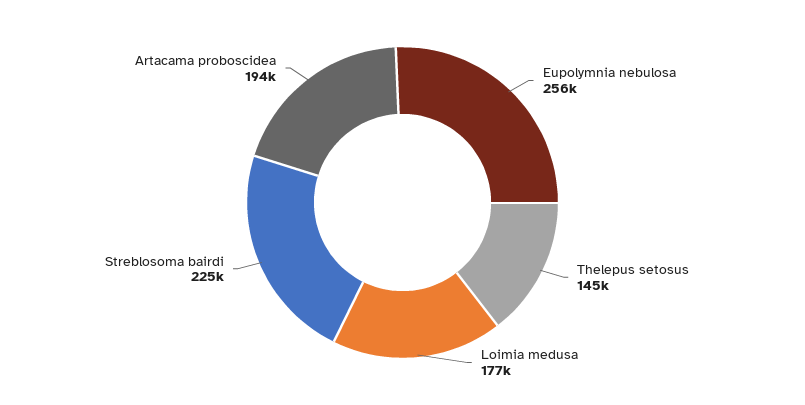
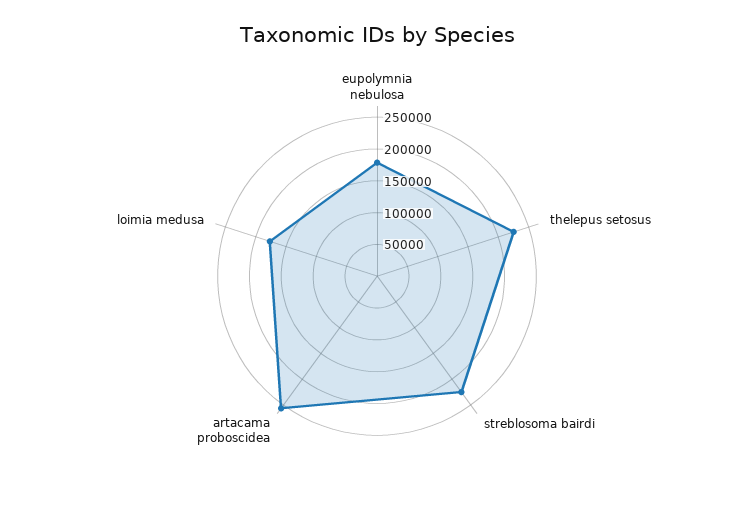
  {
-   "Eupolymnia nebulosa": 256000,
+   "Eupolymnia nebulosa": 175000,
-   "Thelepus setosus": 145000,
+   "Thelepus setosus": 225000,
    "Loimia medusa": 177000,
    "Streblosoma bairdi": 225000,
-   "Artacama proboscidea": 194000
+   "Artacama proboscidea": 250000
  }

